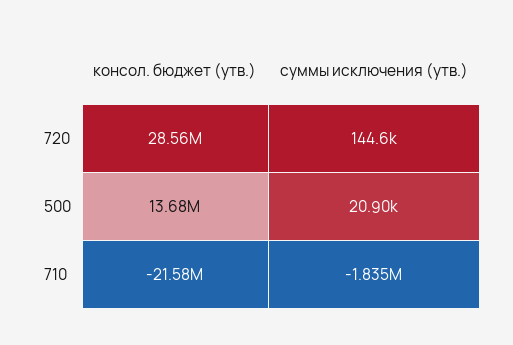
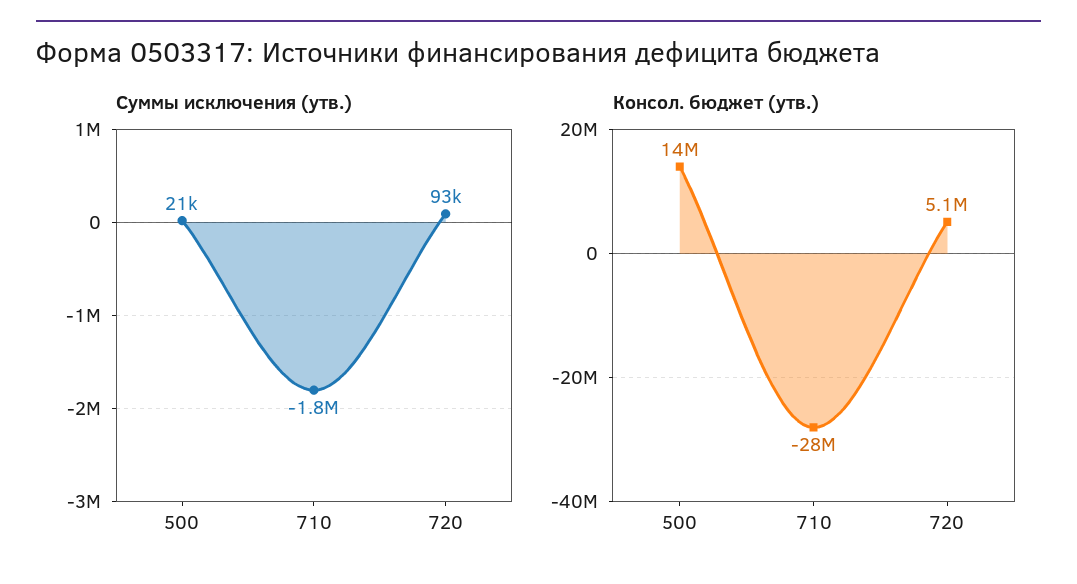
  {
    "консол. бюджет (утв.)": {
-     "720": 28560000,
+     "720": 5100000,
      "500": 13680000,
-     "710": -21580000
+     "710": -28000000
    },
    "суммы исключения (утв.)": {
-     "720": 144600,
+     "720": 93000,
      "500": 20900,
      "710": -1835000
    }
  }

